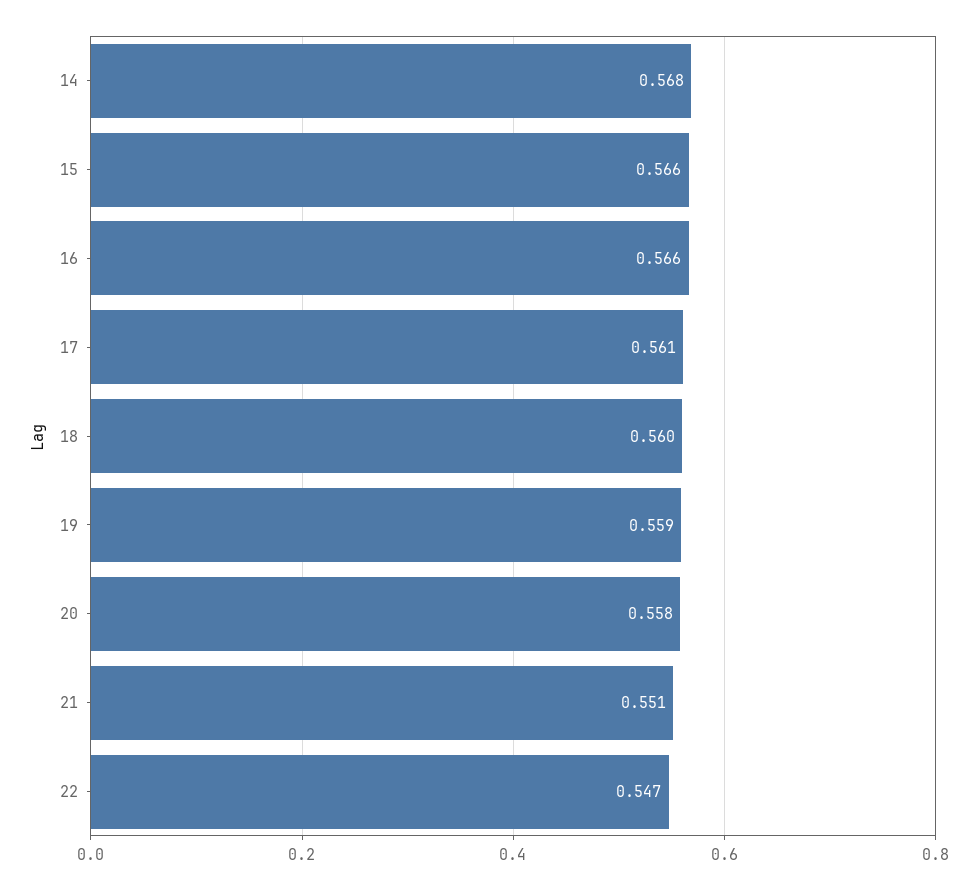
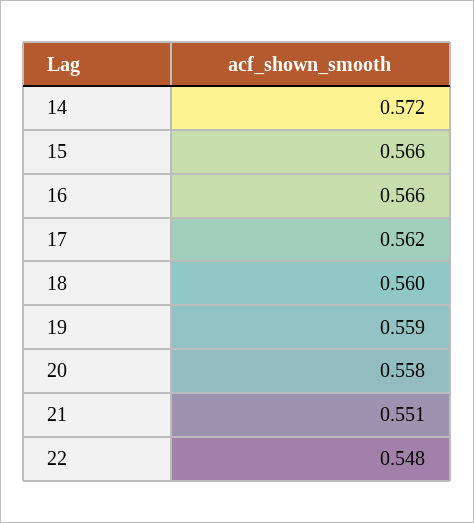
  {
-   "14": 0.568,
+   "14": 0.572,
    "15": 0.566,
    "16": 0.566,
-   "17": 0.561,
+   "17": 0.562,
    "18": 0.56,
    "19": 0.559,
    "20": 0.558,
    "21": 0.551,
-   "22": 0.547
+   "22": 0.548
  }

